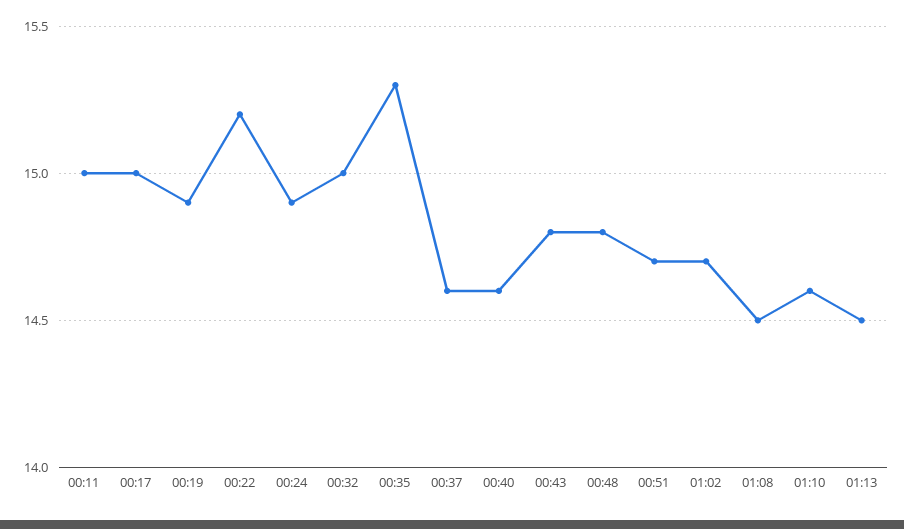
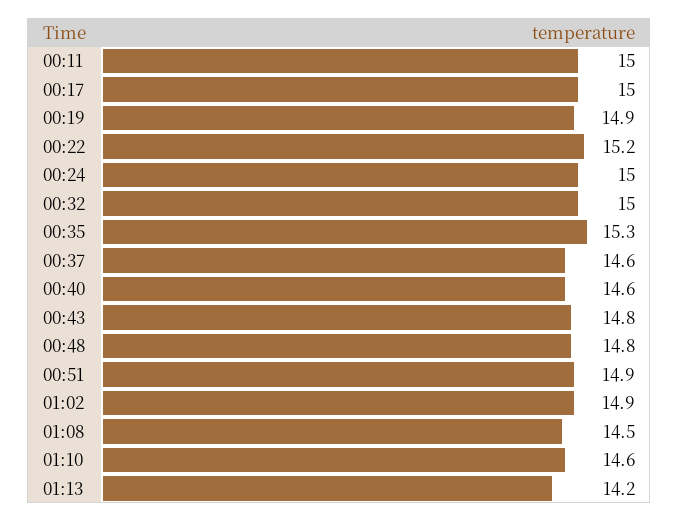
  {
    "00:11": 15,
    "00:17": 15,
    "00:19": 14.9,
    "00:22": 15.2,
-   "00:24": 14.9,
+   "00:24": 15,
    "00:32": 15,
    "00:35": 15.3,
    "00:37": 14.6,
    "00:40": 14.6,
    "00:43": 14.8,
    "00:48": 14.8,
-   "00:51": 14.7,
+   "00:51": 14.9,
-   "01:02": 14.7,
+   "01:02": 14.9,
    "01:08": 14.5,
    "01:10": 14.6,
-   "01:13": 14.5
+   "01:13": 14.2
  }

